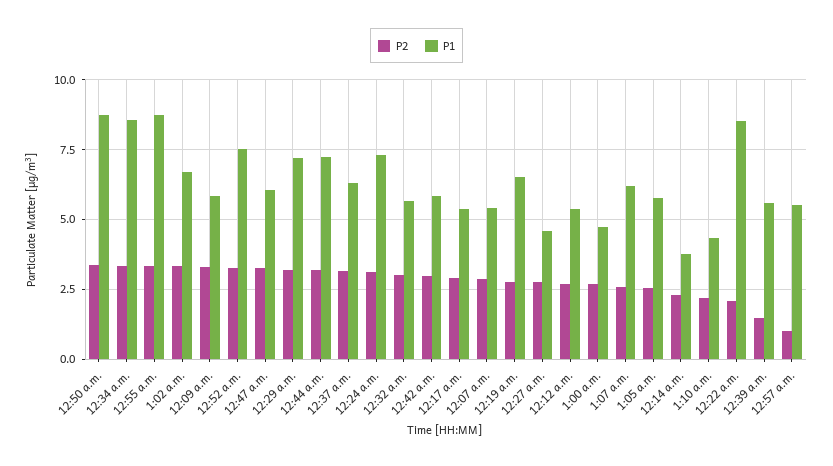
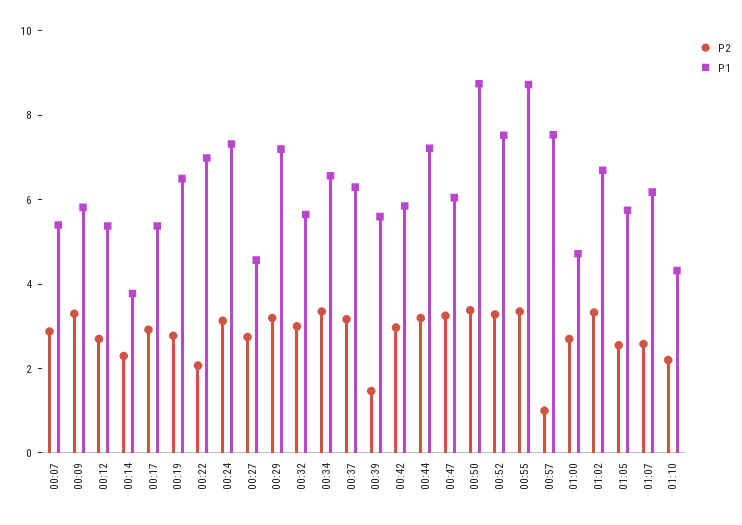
  {
    "P2": {
      "12:50 a.m.": 3.5,
      "12:34 a.m.": 3.25,
      "12:55 a.m.": 3.25,
      "1:02 a.m.": 3.25,
      "12:09 a.m.": 3.25,
      "12:52 a.m.": 3.25,
      "12:47 a.m.": 3.25,
      "12:29 a.m.": 3.25,
      "12:44 a.m.": 3.25,
      "12:37 a.m.": 3.25,
      "12:24 a.m.": 3.25,
      "12:32 a.m.": 3,
      "12:42 a.m.": 3,
      "12:17 a.m.": 3,
      "12:07 a.m.": 3,
      "12:19 a.m.": 2.75,
      "12:27 a.m.": 2.75,
      "12:12 a.m.": 2.75,
      "1:00 a.m.": 2.75,
      "1:07 a.m.": 2.5,
      "1:05 a.m.": 2.5,
      "12:14 a.m.": 2.25,
      "1:10 a.m.": 2.25,
      "12:22 a.m.": 2,
      "12:39 a.m.": 1.5,
      "12:57 a.m.": 1
    },
    "P1": {
      "12:50 a.m.": 8.75,
-     "12:34 a.m.": 8.5,
+     "12:34 a.m.": 6.5,
      "12:55 a.m.": 8.75,
      "1:02 a.m.": 6.75,
      "12:09 a.m.": 5.75,
      "12:52 a.m.": 7.5,
      "12:47 a.m.": 6,
      "12:29 a.m.": 7.25,
      "12:44 a.m.": 7.25,
      "12:37 a.m.": 6.25,
      "12:24 a.m.": 7.25,
      "12:32 a.m.": 5.75,
      "12:42 a.m.": 5.75,
      "12:17 a.m.": 5.5,
      "12:07 a.m.": 5.5,
      "12:19 a.m.": 6.5,
      "12:27 a.m.": 4.5,
      "12:12 a.m.": 5.5,
      "1:00 a.m.": 4.75,
      "1:07 a.m.": 6.25,
      "1:05 a.m.": 5.75,
      "12:14 a.m.": 3.75,
      "1:10 a.m.": 4.25,
-     "12:22 a.m.": 8.5,
+     "12:22 a.m.": 7,
      "12:39 a.m.": 5.5,
-     "12:57 a.m.": 5.5
+     "12:57 a.m.": 7.5
    }
  }

